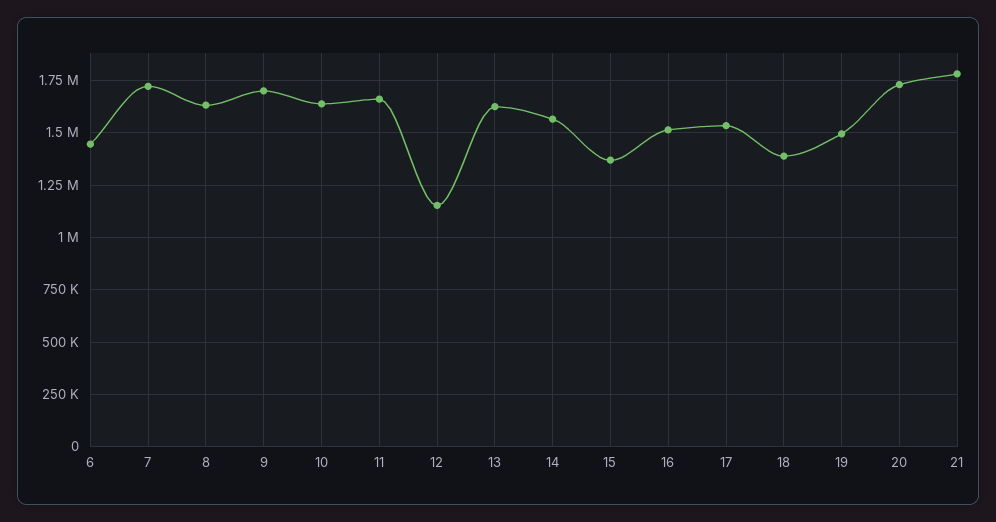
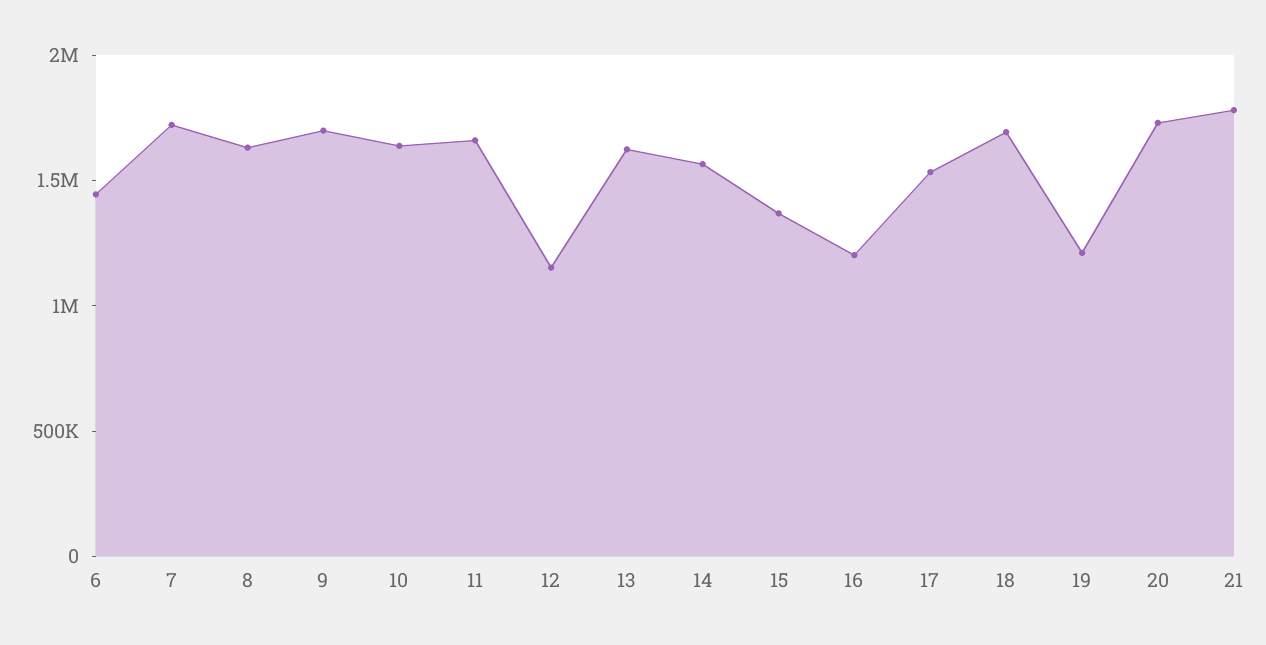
  {
    "6": 1450000,
    "7": 1700000,
    "8": 1650000,
    "9": 1700000,
    "10": 1650000,
    "11": 1650000,
    "12": 1150000,
    "13": 1600000,
    "14": 1550000,
    "15": 1350000,
-   "16": 1500000,
+   "16": 1200000,
    "17": 1550000,
-   "18": 1400000,
+   "18": 1700000,
-   "19": 1500000,
+   "19": 1200000,
    "20": 1750000,
    "21": 1800000
  }

